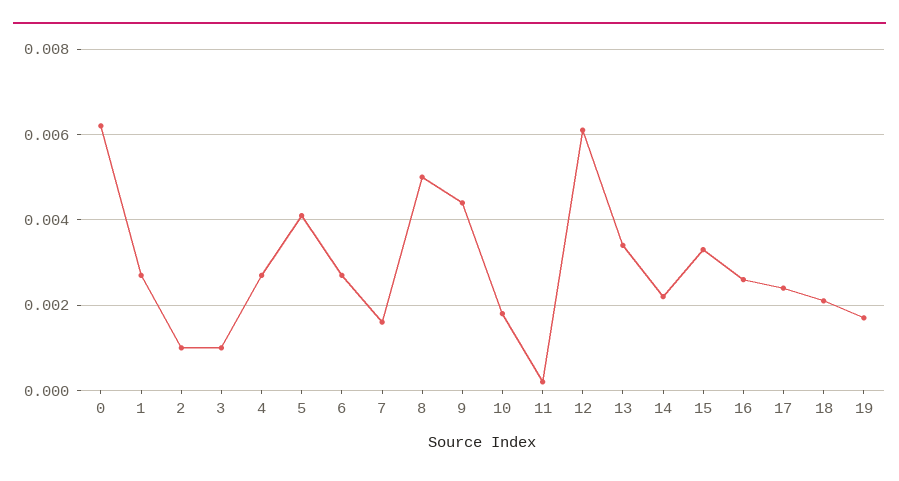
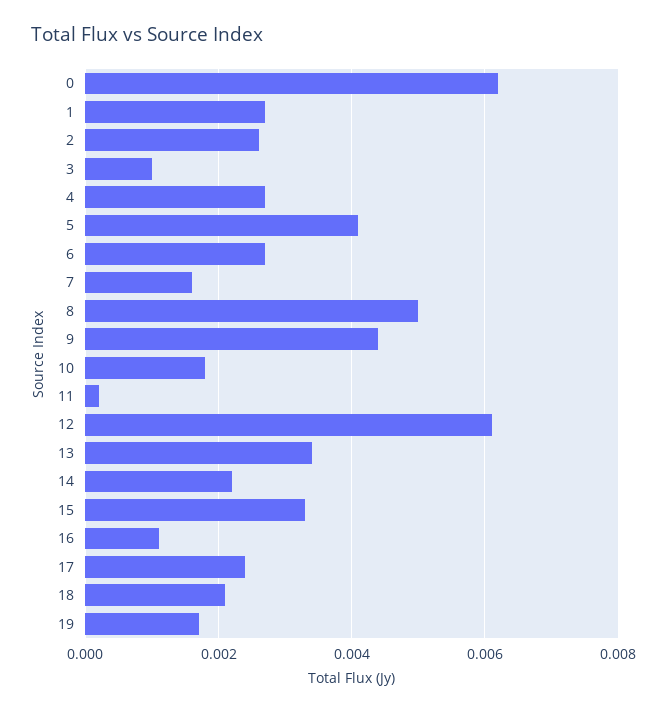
  {
    "0": 0.006,
    "1": 0.0025,
-   "2": 0.001,
+   "2": 0.0025,
    "3": 0.001,
    "4": 0.0025,
    "5": 0.004,
    "6": 0.0025,
    "7": 0.0015,
    "8": 0.005,
    "9": 0.0045,
    "10": 0.002,
    "11": 0,
    "12": 0.006,
    "13": 0.0035,
    "14": 0.002,
    "15": 0.0035,
-   "16": 0.0025,
+   "16": 0.001,
    "17": 0.0025,
    "18": 0.002,
    "19": 0.0015
  }

